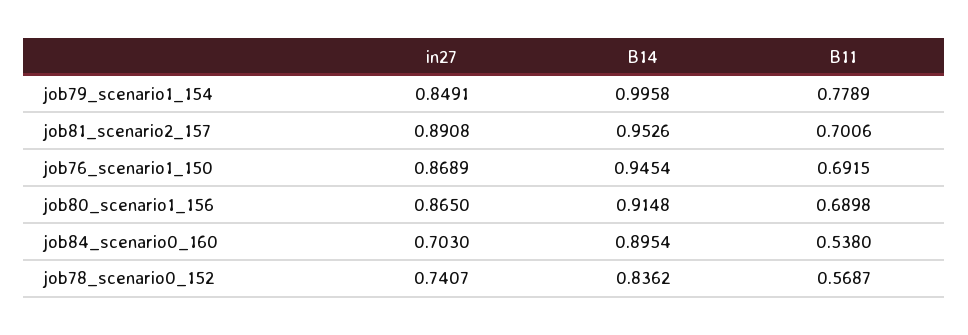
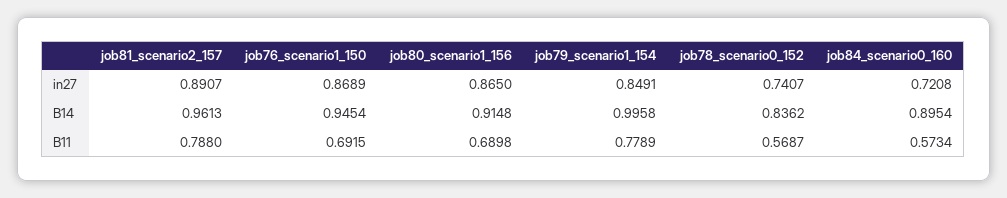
  {
    "in27": {
      "job79_scenario1_154": 0.8491,
-     "job81_scenario2_157": 0.8908,
+     "job81_scenario2_157": 0.8907,
      "job76_scenario1_150": 0.8689,
      "job80_scenario1_156": 0.865,
-     "job84_scenario0_160": 0.703,
+     "job84_scenario0_160": 0.7208,
      "job78_scenario0_152": 0.7407
    },
    "B14": {
      "job79_scenario1_154": 0.9958,
-     "job81_scenario2_157": 0.9526,
+     "job81_scenario2_157": 0.9613,
      "job76_scenario1_150": 0.9454,
      "job80_scenario1_156": 0.9148,
      "job84_scenario0_160": 0.8954,
      "job78_scenario0_152": 0.8362
    },
    "B11": {
      "job79_scenario1_154": 0.7789,
-     "job81_scenario2_157": 0.7006,
+     "job81_scenario2_157": 0.788,
      "job76_scenario1_150": 0.6915,
      "job80_scenario1_156": 0.6898,
-     "job84_scenario0_160": 0.538,
+     "job84_scenario0_160": 0.5734,
      "job78_scenario0_152": 0.5687
    }
  }

